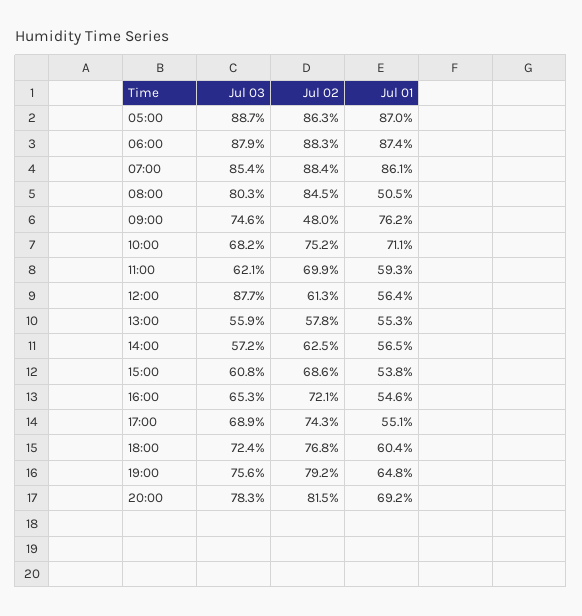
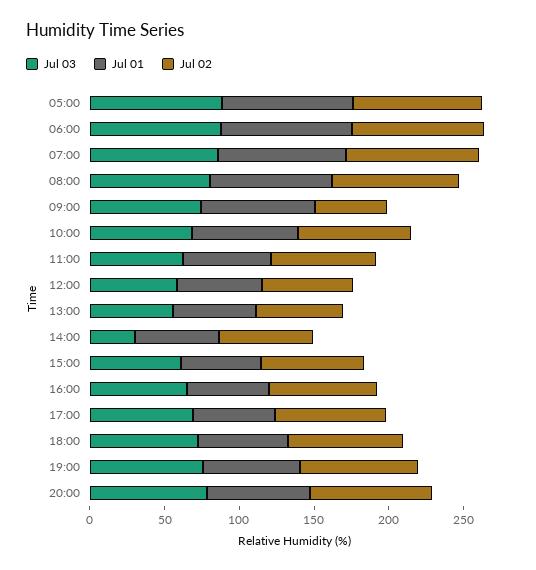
  {
    "Jul 03": {
      "05:00": 88.7,
      "06:00": 87.9,
      "07:00": 85.4,
      "08:00": 80.3,
      "09:00": 74.6,
      "10:00": 68.2,
      "11:00": 62.1,
-     "12:00": 87.7,
+     "12:00": 60,
      "13:00": 55.9,
-     "14:00": 57.2,
+     "14:00": 30,
      "15:00": 60.8,
      "16:00": 65.3,
      "17:00": 68.9,
      "18:00": 72.4,
      "19:00": 75.6,
      "20:00": 78.3
    },
    "Jul 02": {
      "05:00": 86.3,
      "06:00": 88.3,
      "07:00": 88.4,
      "08:00": 84.5,
      "09:00": 48,
      "10:00": 75.2,
      "11:00": 69.9,
      "12:00": 61.3,
      "13:00": 57.8,
      "14:00": 62.5,
      "15:00": 68.6,
      "16:00": 72.1,
      "17:00": 74.3,
      "18:00": 76.8,
      "19:00": 79.2,
      "20:00": 81.5
    },
    "Jul 01": {
      "05:00": 87,
      "06:00": 87.4,
      "07:00": 86.1,
-     "08:00": 50.5,
+     "08:00": 80,
      "09:00": 76.2,
      "10:00": 71.1,
      "11:00": 59.3,
      "12:00": 56.4,
      "13:00": 55.3,
      "14:00": 56.5,
      "15:00": 53.8,
      "16:00": 54.6,
      "17:00": 55.1,
      "18:00": 60.4,
      "19:00": 64.8,
      "20:00": 69.2
    }
  }

